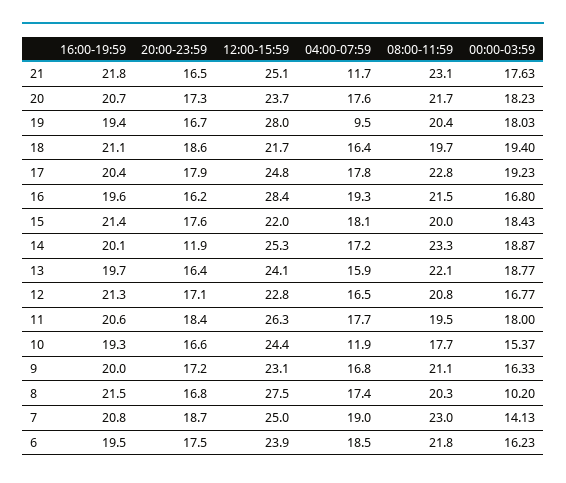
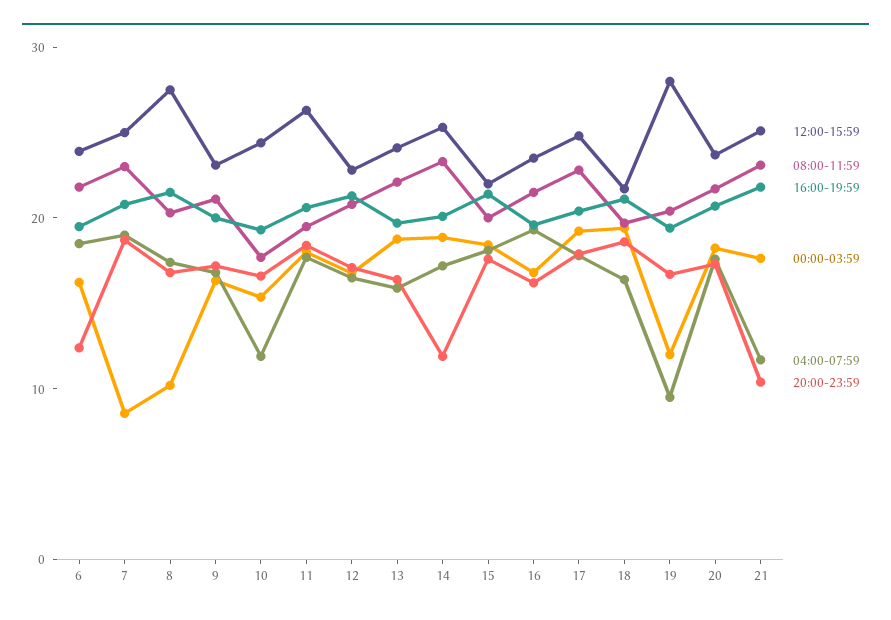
  {
    "16:00-19:59": {
      "21": 21.8,
      "20": 20.7,
      "19": 19.4,
      "18": 21.1,
      "17": 20.4,
      "16": 19.6,
      "15": 21.4,
      "14": 20.1,
      "13": 19.7,
      "12": 21.3,
      "11": 20.6,
      "10": 19.3,
      "9": 20,
      "8": 21.5,
      "7": 20.8,
      "6": 19.5
    },
    "20:00-23:59": {
-     "21": 16.5,
+     "21": 10,
      "20": 17.3,
      "19": 16.7,
      "18": 18.6,
      "17": 17.9,
      "16": 16.2,
      "15": 17.6,
      "14": 11.9,
      "13": 16.4,
      "12": 17.1,
      "11": 18.4,
      "10": 16.6,
      "9": 17.2,
      "8": 16.8,
      "7": 18.7,
-     "6": 17.5
+     "6": 12
    },
    "12:00-15:59": {
      "21": 25.1,
      "20": 23.7,
      "19": 28,
      "18": 21.7,
      "17": 24.8,
-     "16": 28.4,
+     "16": 24,
      "15": 22,
      "14": 25.3,
      "13": 24.1,
      "12": 22.8,
      "11": 26.3,
      "10": 24.4,
      "9": 23.1,
      "8": 27.5,
      "7": 25,
      "6": 23.9
    },
    "04:00-07:59": {
      "21": 11.7,
      "20": 17.6,
      "19": 9.5,
      "18": 16.4,
      "17": 17.8,
      "16": 19.3,
      "15": 18.1,
      "14": 17.2,
      "13": 15.9,
      "12": 16.5,
      "11": 17.7,
      "10": 11.9,
      "9": 16.8,
      "8": 17.4,
      "7": 19,
      "6": 18.5
    },
    "08:00-11:59": {
      "21": 23.1,
      "20": 21.7,
      "19": 20.4,
      "18": 19.7,
      "17": 22.8,
      "16": 21.5,
      "15": 20,
      "14": 23.3,
      "13": 22.1,
      "12": 20.8,
      "11": 19.5,
      "10": 17.7,
      "9": 21.1,
      "8": 20.3,
      "7": 23,
      "6": 21.8
    },
    "00:00-03:59": {
      "21": 17.63,
      "20": 18.23,
-     "19": 18.03,
+     "19": 12,
      "18": 19.4,
      "17": 19.23,
      "16": 16.8,
      "15": 18.43,
      "14": 18.87,
      "13": 18.77,
      "12": 16.77,
      "11": 18,
      "10": 15.37,
      "9": 16.33,
      "8": 10.2,
-     "7": 14.13,
+     "7": 8,
      "6": 16.23
    }
  }

